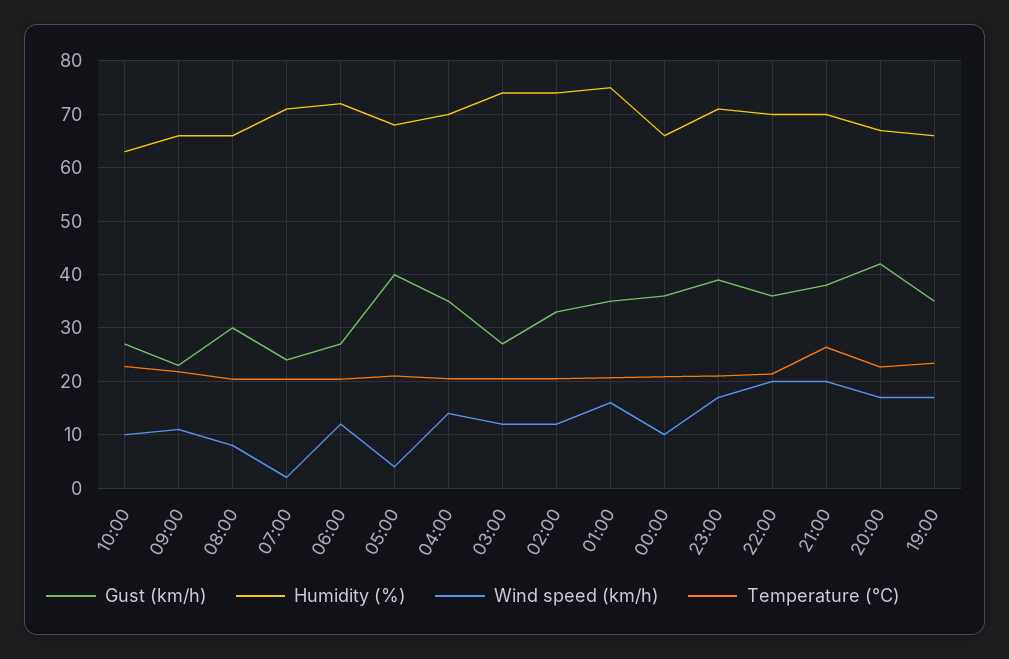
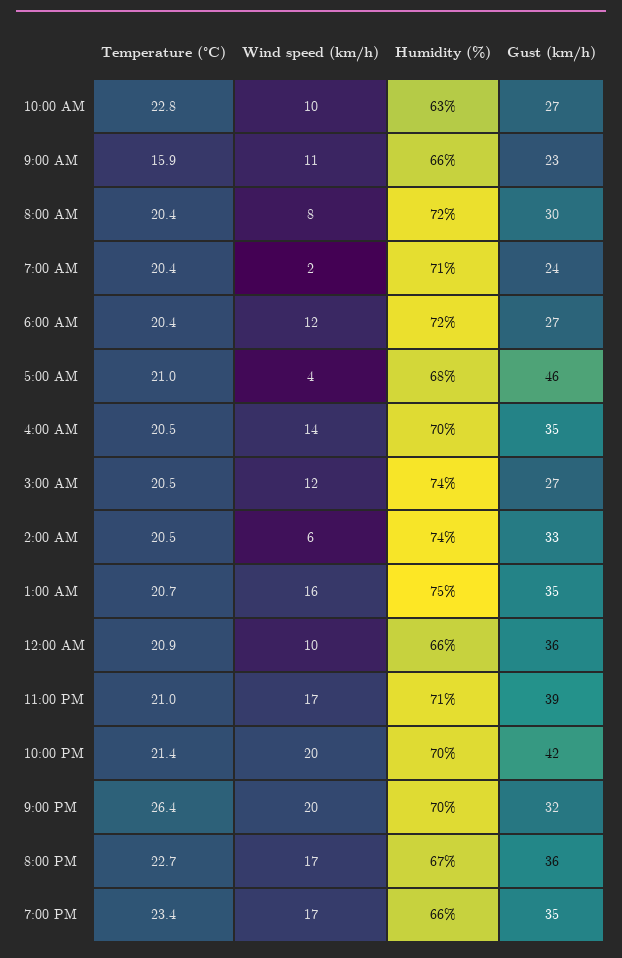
  {
    "Gust (km/h)": {
      "10:00": 27,
      "09:00": 23,
      "08:00": 30,
      "07:00": 24,
      "06:00": 27,
-     "05:00": 40,
+     "05:00": 46,
      "04:00": 35,
      "03:00": 27,
      "02:00": 33,
      "01:00": 35,
      "00:00": 36,
      "23:00": 39,
-     "22:00": 36,
+     "22:00": 42,
-     "21:00": 38,
+     "21:00": 32,
-     "20:00": 42,
+     "20:00": 36,
      "19:00": 35
    },
    "Humidity (%)": {
      "10:00": 63,
      "09:00": 66,
-     "08:00": 66,
+     "08:00": 72,
      "07:00": 71,
      "06:00": 72,
      "05:00": 68,
      "04:00": 70,
      "03:00": 74,
      "02:00": 74,
      "01:00": 75,
      "00:00": 66,
      "23:00": 71,
      "22:00": 70,
      "21:00": 70,
      "20:00": 67,
      "19:00": 66
    },
    "Wind speed (km/h)": {
      "10:00": 10,
      "09:00": 11,
      "08:00": 8,
      "07:00": 2,
      "06:00": 12,
      "05:00": 4,
      "04:00": 14,
      "03:00": 12,
-     "02:00": 12,
+     "02:00": 6,
      "01:00": 16,
      "00:00": 10,
      "23:00": 17,
      "22:00": 20,
      "21:00": 20,
      "20:00": 17,
      "19:00": 17
    },
    "Temperature (°C)": {
      "10:00": 22.8,
-     "09:00": 22,
+     "09:00": 15.9,
      "08:00": 20.4,
      "07:00": 20.4,
      "06:00": 20.4,
      "05:00": 21,
      "04:00": 20.5,
      "03:00": 20.5,
      "02:00": 20.5,
      "01:00": 20.7,
      "00:00": 20.9,
      "23:00": 21,
      "22:00": 21.4,
      "21:00": 26.4,
      "20:00": 22.7,
      "19:00": 23.4
    }
  }

